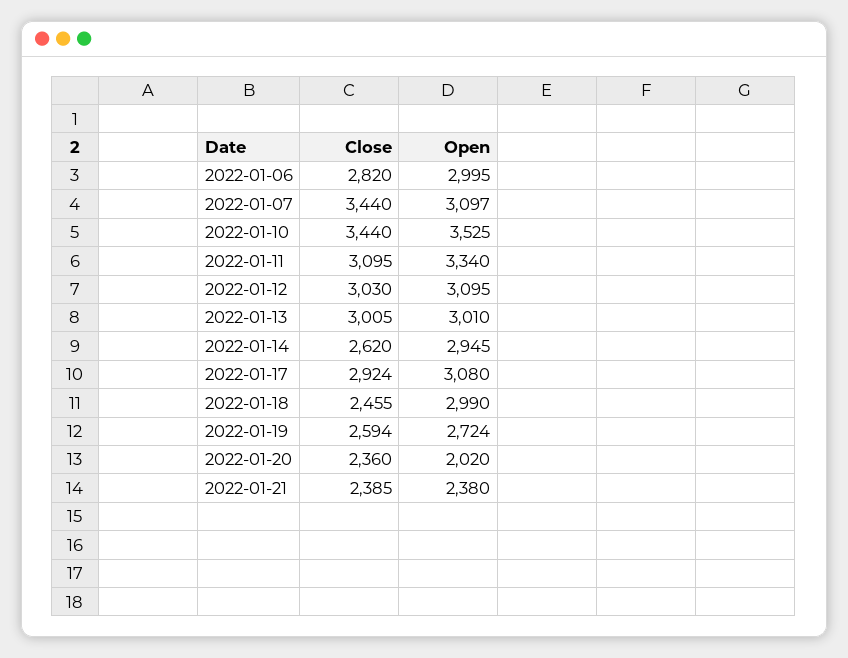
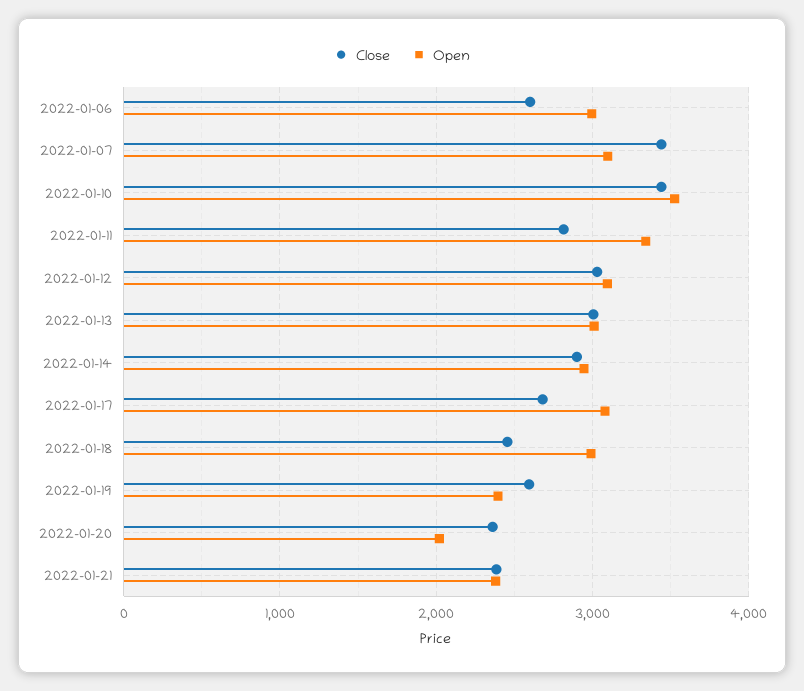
  {
    "Close": {
-     "2022-01-06": 2820,
+     "2022-01-06": 2600,
      "2022-01-07": 3440,
      "2022-01-10": 3440,
-     "2022-01-11": 3095,
+     "2022-01-11": 2800,
      "2022-01-12": 3030,
      "2022-01-13": 3005,
-     "2022-01-14": 2620,
+     "2022-01-14": 2900,
-     "2022-01-17": 2924,
+     "2022-01-17": 2700,
      "2022-01-18": 2455,
      "2022-01-19": 2594,
      "2022-01-20": 2360,
      "2022-01-21": 2385
    },
    "Open": {
      "2022-01-06": 2995,
      "2022-01-07": 3097,
      "2022-01-10": 3525,
      "2022-01-11": 3340,
      "2022-01-12": 3095,
      "2022-01-13": 3010,
      "2022-01-14": 2945,
      "2022-01-17": 3080,
      "2022-01-18": 2990,
-     "2022-01-19": 2724,
+     "2022-01-19": 2400,
      "2022-01-20": 2020,
      "2022-01-21": 2380
    }
  }

